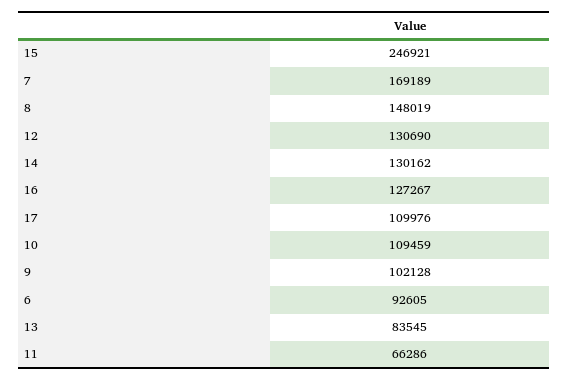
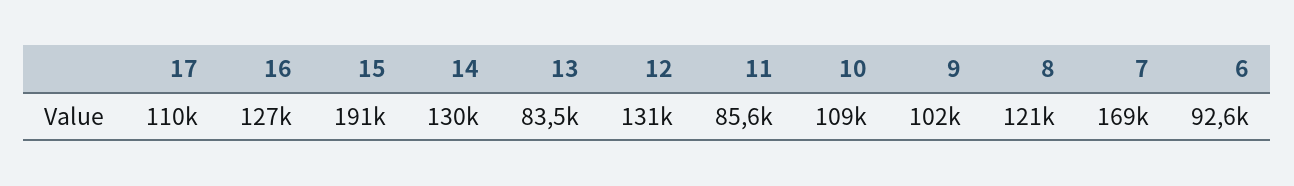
  {
-   "15": 246921,
+   "15": 191000,
    "7": 169189,
-   "8": 148019,
+   "8": 121000,
    "12": 130690,
    "14": 130162,
    "16": 127267,
    "17": 109976,
    "10": 109459,
    "9": 102128,
    "6": 92605,
    "13": 83545,
-   "11": 66286
+   "11": 85600
  }

